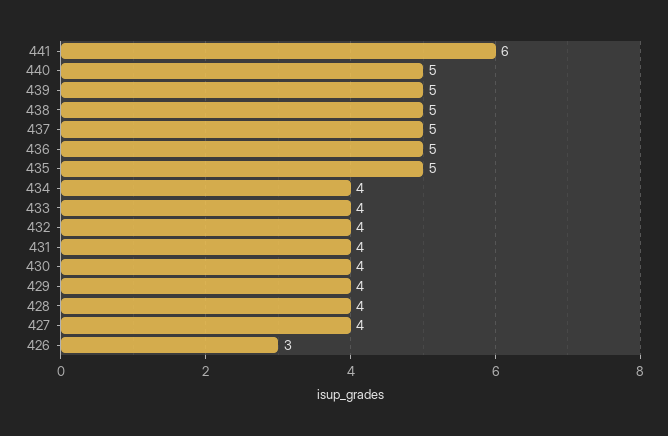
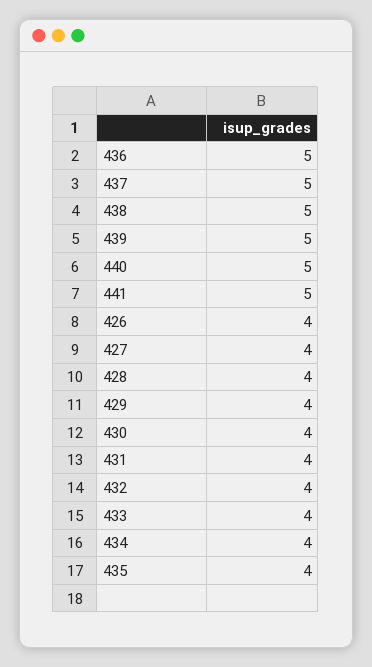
  {
-   "441": 6,
+   "441": 5,
    "440": 5,
    "439": 5,
    "438": 5,
    "437": 5,
    "436": 5,
-   "435": 5,
+   "435": 4,
    "434": 4,
    "433": 4,
    "432": 4,
    "431": 4,
    "430": 4,
    "429": 4,
    "428": 4,
    "427": 4,
-   "426": 3
+   "426": 4
  }

